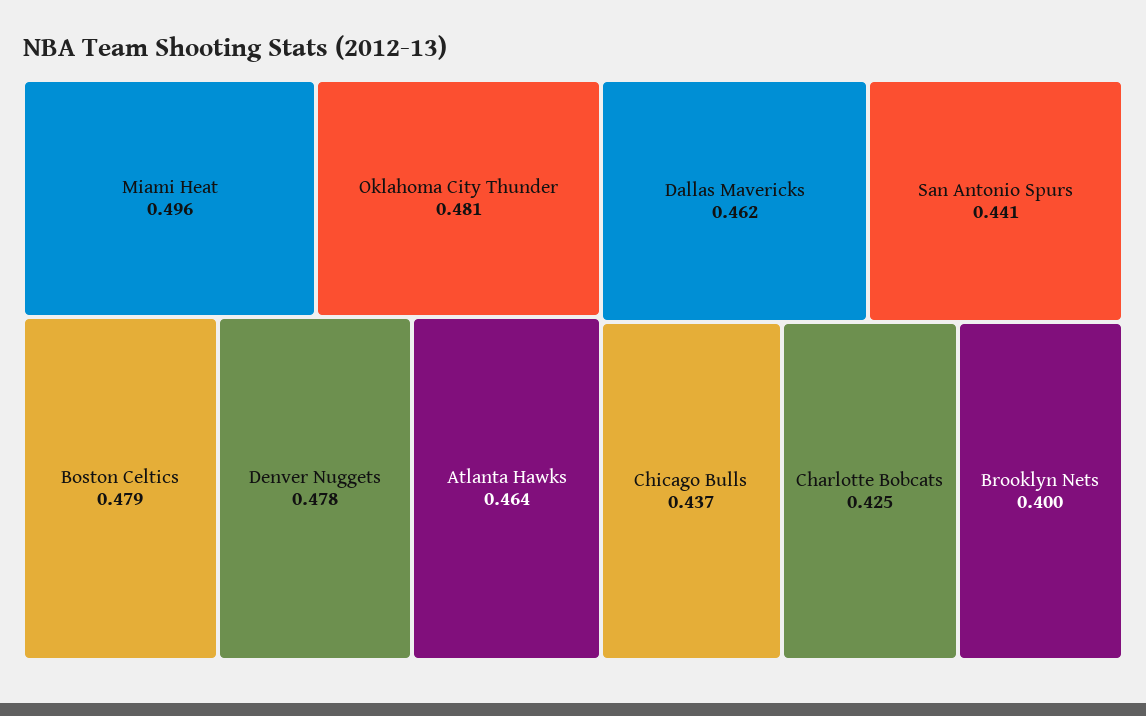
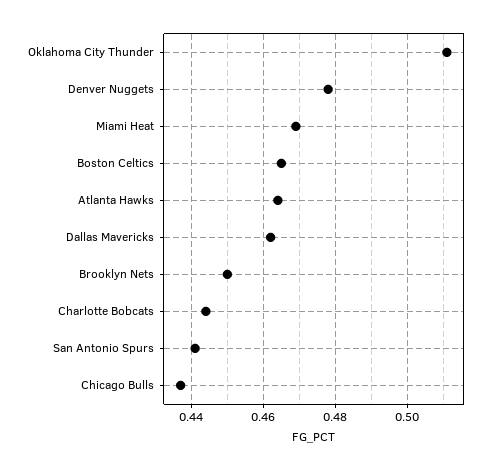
  {
-   "Miami Heat": 0.496,
+   "Miami Heat": 0.47,
-   "Oklahoma City Thunder": 0.481,
+   "Oklahoma City Thunder": 0.51,
-   "Boston Celtics": 0.479,
+   "Boston Celtics": 0.465,
    "Denver Nuggets": 0.478,
    "Atlanta Hawks": 0.464,
    "Dallas Mavericks": 0.462,
    "San Antonio Spurs": 0.441,
    "Chicago Bulls": 0.437,
-   "Charlotte Bobcats": 0.425,
+   "Charlotte Bobcats": 0.445,
-   "Brooklyn Nets": 0.4
+   "Brooklyn Nets": 0.45
  }

